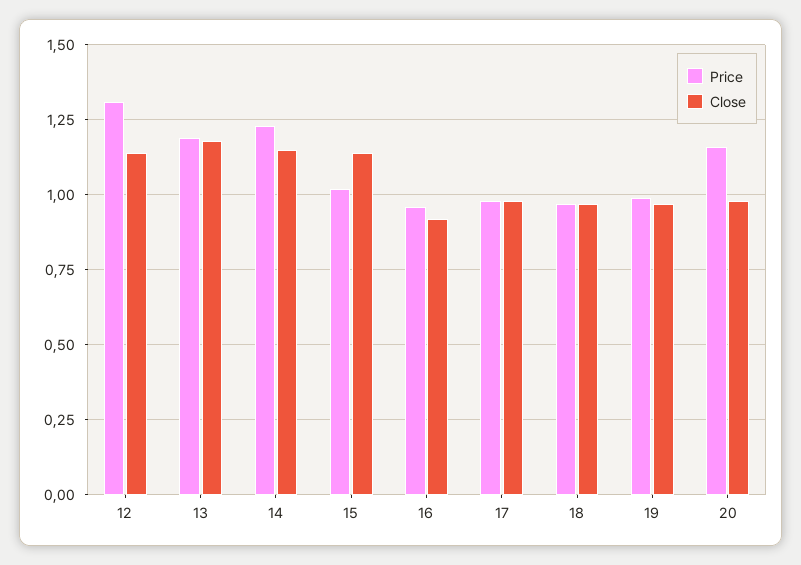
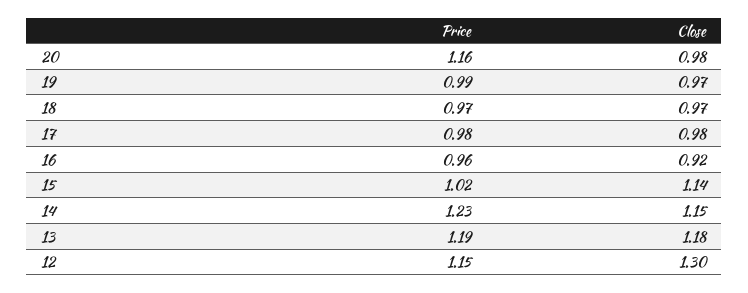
  {
    "Price": {
-     "12": 1.3,
+     "12": 1.15,
      "13": 1.19,
      "14": 1.23,
      "15": 1.02,
      "16": 0.96,
      "17": 0.98,
      "18": 0.97,
      "19": 0.99,
      "20": 1.16
    },
    "Close": {
-     "12": 1.15,
+     "12": 1.3,
      "13": 1.18,
      "14": 1.15,
      "15": 1.14,
      "16": 0.92,
      "17": 0.98,
      "18": 0.97,
      "19": 0.97,
      "20": 0.98
    }
  }

